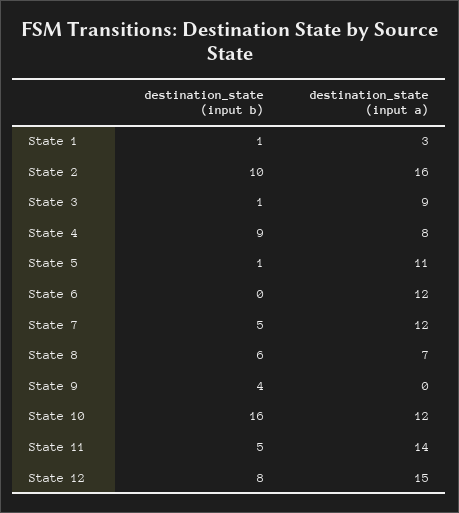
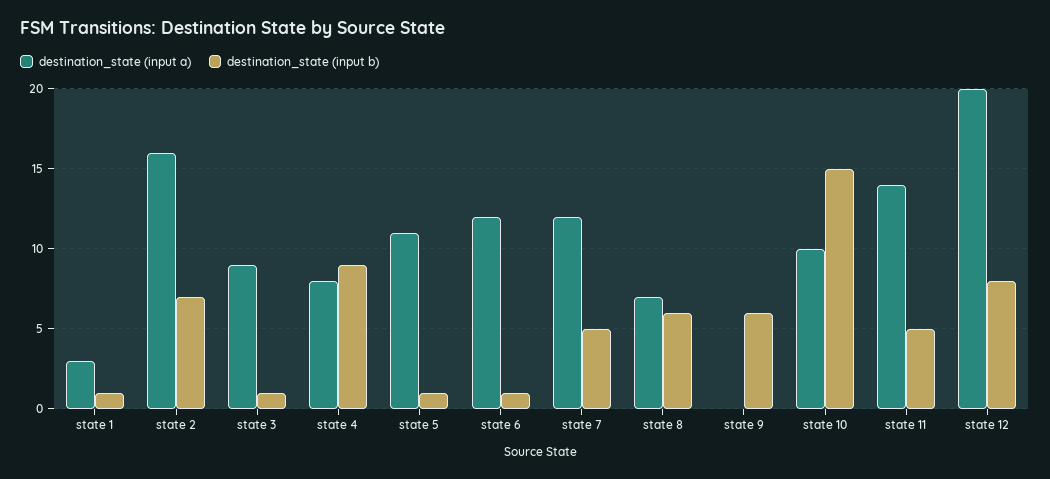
  {
    "destination_state (input b)": {
      "State 1": 1,
-     "State 2": 10,
+     "State 2": 7,
      "State 3": 1,
      "State 4": 9,
      "State 5": 1,
-     "State 6": 0,
+     "State 6": 1,
      "State 7": 5,
      "State 8": 6,
-     "State 9": 4,
+     "State 9": 6,
-     "State 10": 16,
+     "State 10": 15,
      "State 11": 5,
      "State 12": 8
    },
    "destination_state (input a)": {
      "State 1": 3,
      "State 2": 16,
      "State 3": 9,
      "State 4": 8,
      "State 5": 11,
      "State 6": 12,
      "State 7": 12,
      "State 8": 7,
      "State 9": 0,
-     "State 10": 12,
+     "State 10": 10,
      "State 11": 14,
-     "State 12": 15
+     "State 12": 20
    }
  }

